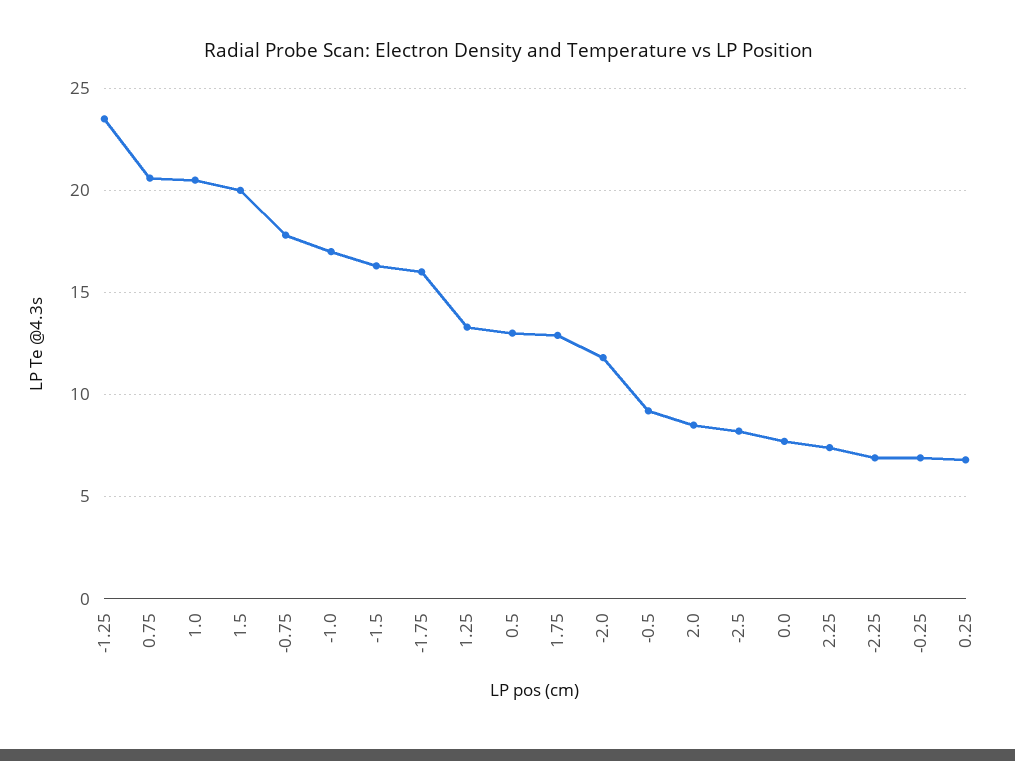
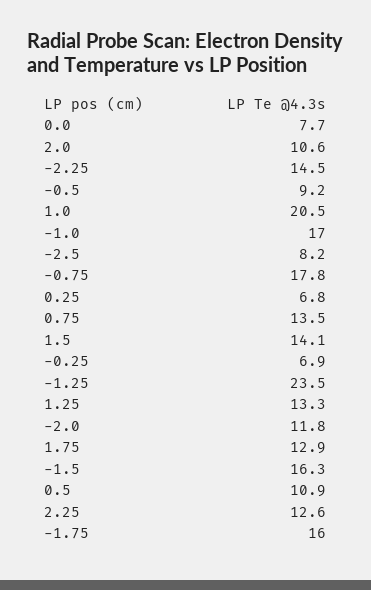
  {
    "-1.25": 23.5,
-   "0.75": 20.5,
+   "0.75": 13.5,
    "1.0": 20.5,
-   "1.5": 20,
+   "1.5": 14.1,
    "-0.75": 17.8,
    "-1.0": 17,
    "-1.5": 16.3,
    "-1.75": 16,
    "1.25": 13.3,
-   "0.5": 13,
+   "0.5": 10.9,
    "1.75": 12.9,
    "-2.0": 11.8,
    "-0.5": 9.2,
-   "2.0": 8.5,
+   "2.0": 10.6,
    "-2.5": 8.2,
    "0.0": 7.7,
-   "2.25": 7.5,
+   "2.25": 12.6,
-   "-2.25": 7,
+   "-2.25": 14.5,
    "-0.25": 6.9,
    "0.25": 6.8
  }

